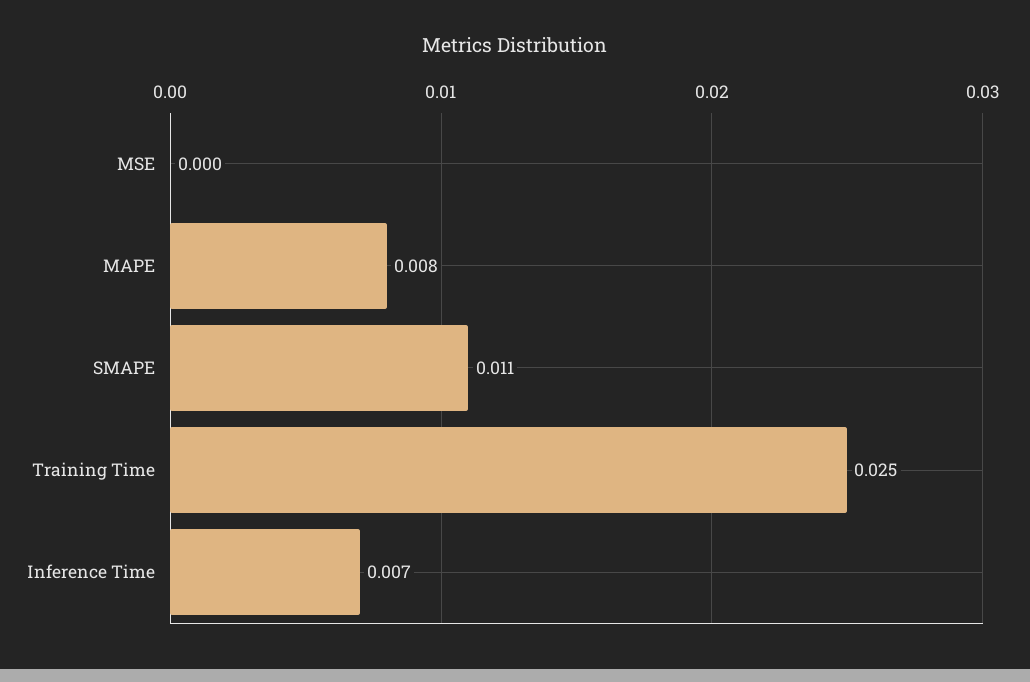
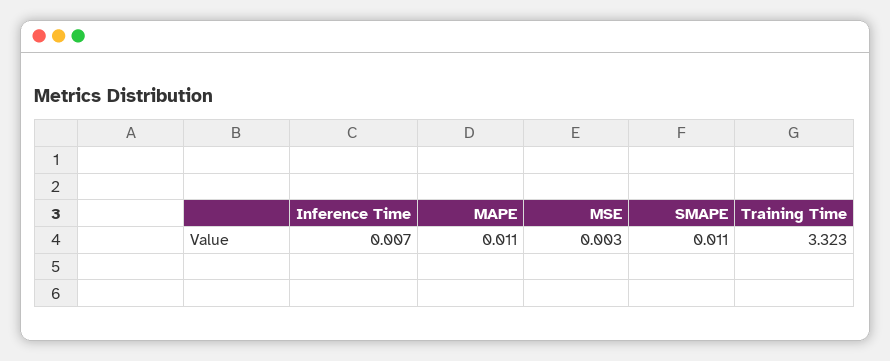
  {
-   "MSE": 0,
+   "MSE": 0.003,
-   "MAPE": 0.008,
+   "MAPE": 0.011,
    "SMAPE": 0.011,
-   "Training Time": 0.025,
+   "Training Time": 3.323,
    "Inference Time": 0.007
  }

